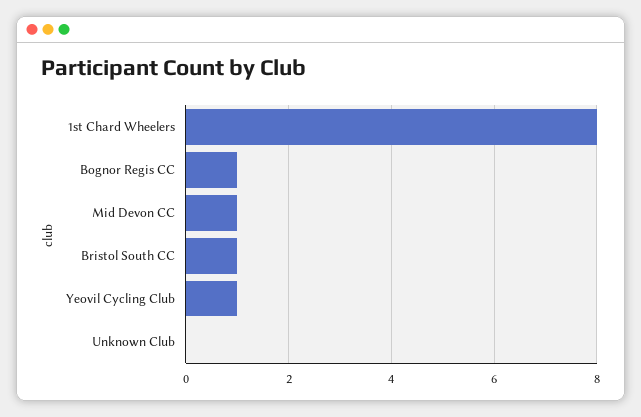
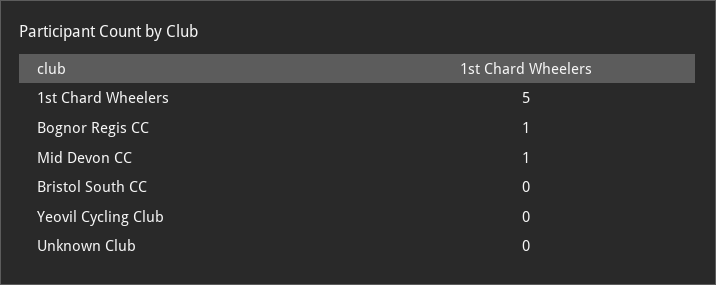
  {
-   "1st Chard Wheelers": 8,
+   "1st Chard Wheelers": 5,
    "Bognor Regis CC": 1,
    "Mid Devon CC": 1,
-   "Bristol South CC": 1,
+   "Bristol South CC": 0,
-   "Yeovil Cycling Club": 1,
+   "Yeovil Cycling Club": 0,
    "Unknown Club": 0
  }

